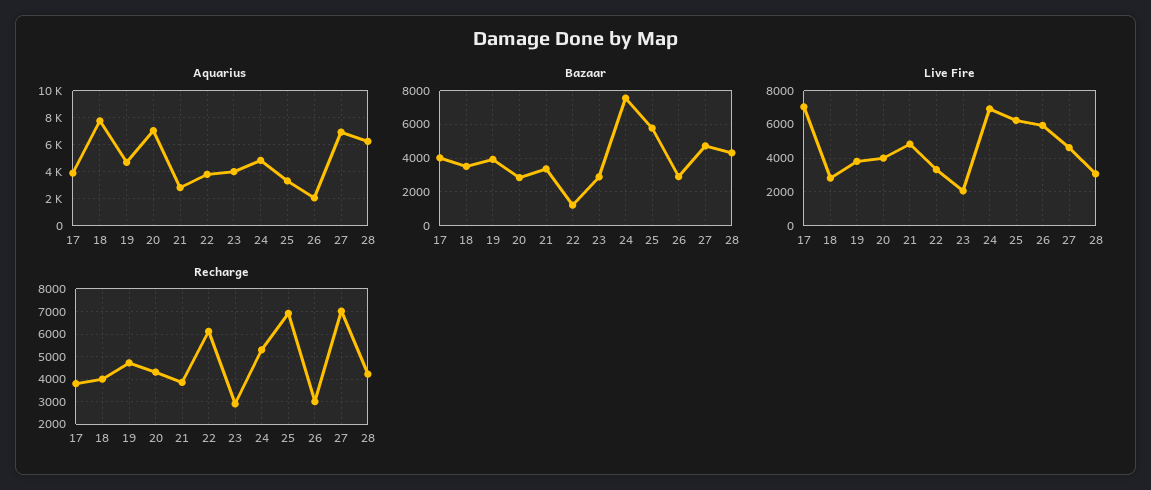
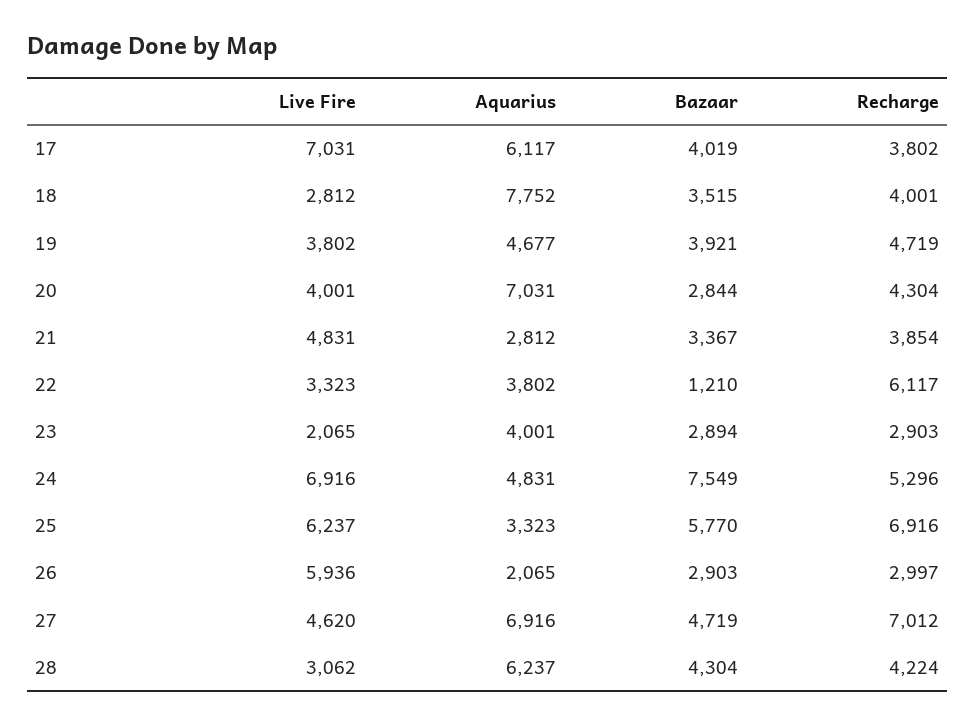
  {
    "Aquarius": {
-     "17": 4000,
+     "17": 6117,
      "18": 7752,
      "19": 4677,
      "20": 7031,
      "21": 2812,
      "22": 3802,
      "23": 4001,
      "24": 4831,
      "25": 3323,
      "26": 2065,
      "27": 6916,
      "28": 6237
    },
    "Bazaar": {
      "17": 4019,
      "18": 3515,
      "19": 3921,
      "20": 2844,
      "21": 3367,
      "22": 1210,
      "23": 2894,
      "24": 7549,
      "25": 5770,
      "26": 2903,
      "27": 4719,
      "28": 4304
    },
    "Live Fire": {
      "17": 7031,
      "18": 2812,
      "19": 3802,
      "20": 4001,
      "21": 4831,
      "22": 3323,
      "23": 2065,
      "24": 6916,
      "25": 6237,
      "26": 5936,
      "27": 4620,
      "28": 3062
    },
    "Recharge": {
      "17": 3802,
      "18": 4001,
      "19": 4719,
      "20": 4304,
      "21": 3854,
      "22": 6117,
      "23": 2903,
      "24": 5296,
      "25": 6916,
      "26": 2997,
      "27": 7012,
      "28": 4224
    }
  }

